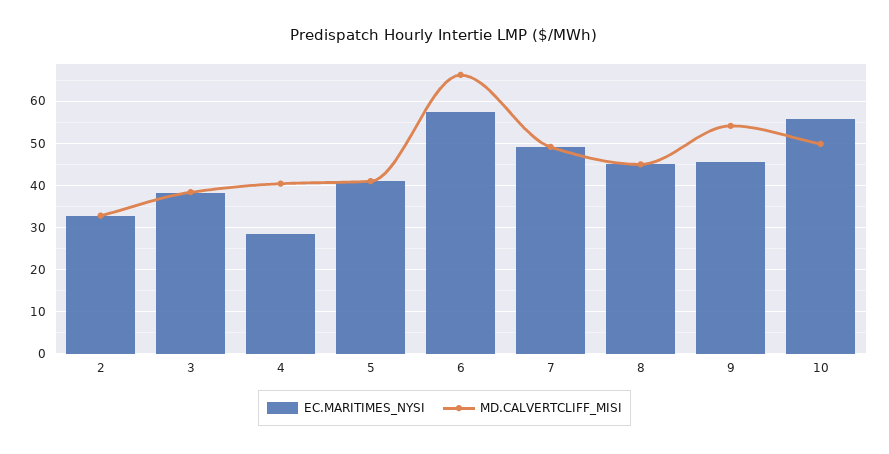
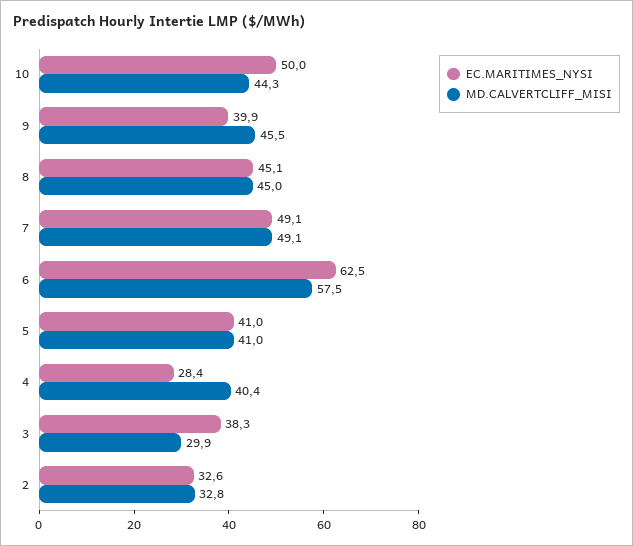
  {
    "EC.MARITIMES_NYSI": {
      "2": 32.6,
      "3": 38.3,
      "4": 28.4,
      "5": 41,
-     "6": 58,
+     "6": 62.5,
      "7": 49.1,
      "8": 45.1,
-     "9": 46,
+     "9": 39.9,
-     "10": 56
+     "10": 50
    },
    "MD.CALVERTCLIFF_MISI": {
      "2": 32.8,
-     "3": 38,
+     "3": 29.9,
      "4": 40.4,
      "5": 41,
-     "6": 66,
+     "6": 57.5,
      "7": 49.1,
      "8": 45,
-     "9": 54,
+     "9": 45.5,
-     "10": 50
+     "10": 44.3
    }
  }

